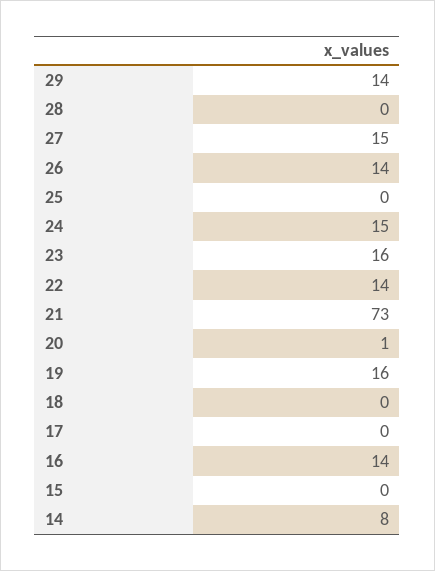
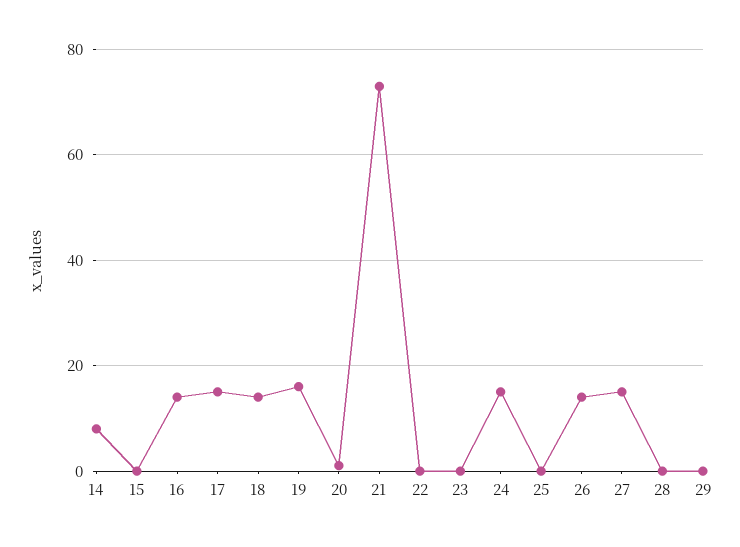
  {
-   "29": 14,
+   "29": 0,
    "28": 0,
    "27": 15,
    "26": 14,
    "25": 0,
    "24": 15,
-   "23": 16,
+   "23": 0,
-   "22": 14,
+   "22": 0,
    "21": 73,
    "20": 1,
    "19": 16,
-   "18": 0,
+   "18": 15,
-   "17": 0,
+   "17": 15,
    "16": 14,
    "15": 0,
    "14": 8
  }

